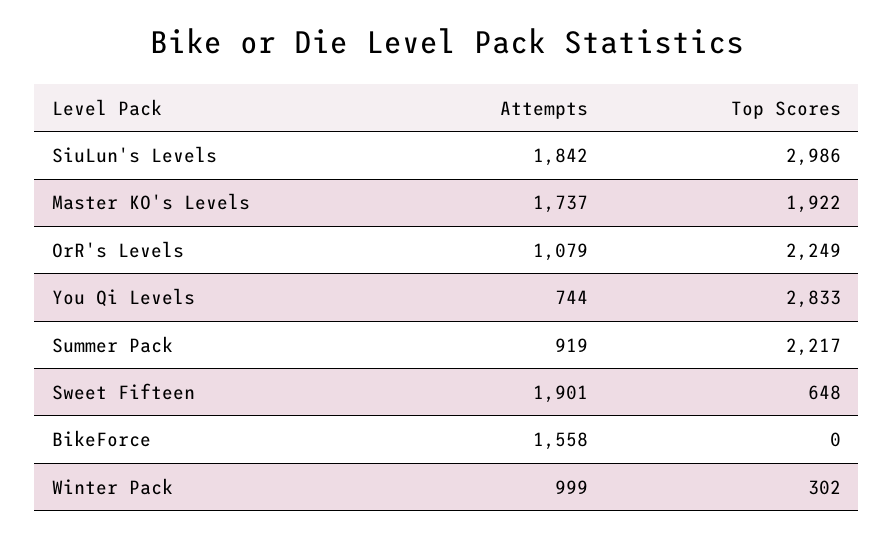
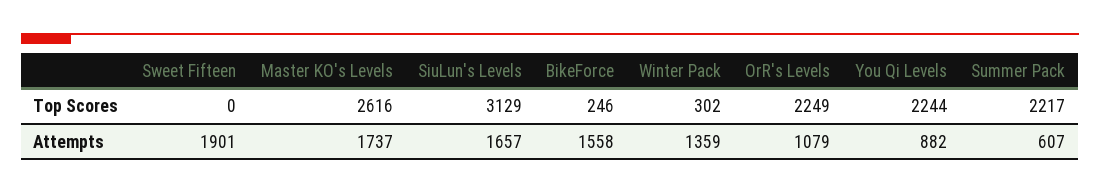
  {
    "Attempts": {
-     "SiuLun's Levels": 1842,
+     "SiuLun's Levels": 1657,
      "Master KO's Levels": 1737,
      "OrR's Levels": 1079,
-     "You Qi Levels": 744,
+     "You Qi Levels": 882,
-     "Summer Pack": 919,
+     "Summer Pack": 607,
      "Sweet Fifteen": 1901,
      "BikeForce": 1558,
-     "Winter Pack": 999
+     "Winter Pack": 1359
    },
    "Top Scores": {
-     "SiuLun's Levels": 2986,
+     "SiuLun's Levels": 3129,
-     "Master KO's Levels": 1922,
+     "Master KO's Levels": 2616,
      "OrR's Levels": 2249,
-     "You Qi Levels": 2833,
+     "You Qi Levels": 2244,
      "Summer Pack": 2217,
-     "Sweet Fifteen": 648,
+     "Sweet Fifteen": 0,
-     "BikeForce": 0,
+     "BikeForce": 246,
      "Winter Pack": 302
    }
  }

